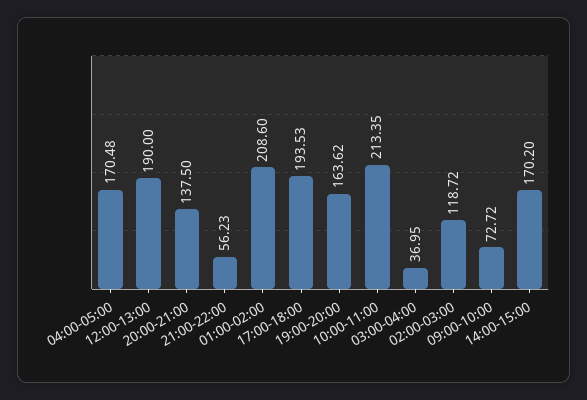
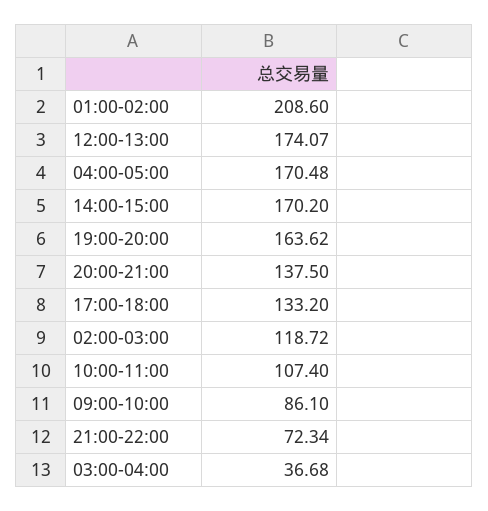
  {
    "04:00-05:00": 170.48,
-   "12:00-13:00": 190,
+   "12:00-13:00": 174.07,
    "20:00-21:00": 137.5,
-   "21:00-22:00": 56.23,
+   "21:00-22:00": 72.34,
    "01:00-02:00": 208.6,
-   "17:00-18:00": 193.53,
+   "17:00-18:00": 133.2,
    "19:00-20:00": 163.62,
-   "10:00-11:00": 213.35,
+   "10:00-11:00": 107.4,
-   "03:00-04:00": 36.95,
+   "03:00-04:00": 36.68,
    "02:00-03:00": 118.72,
-   "09:00-10:00": 72.72,
+   "09:00-10:00": 86.1,
    "14:00-15:00": 170.2
  }

